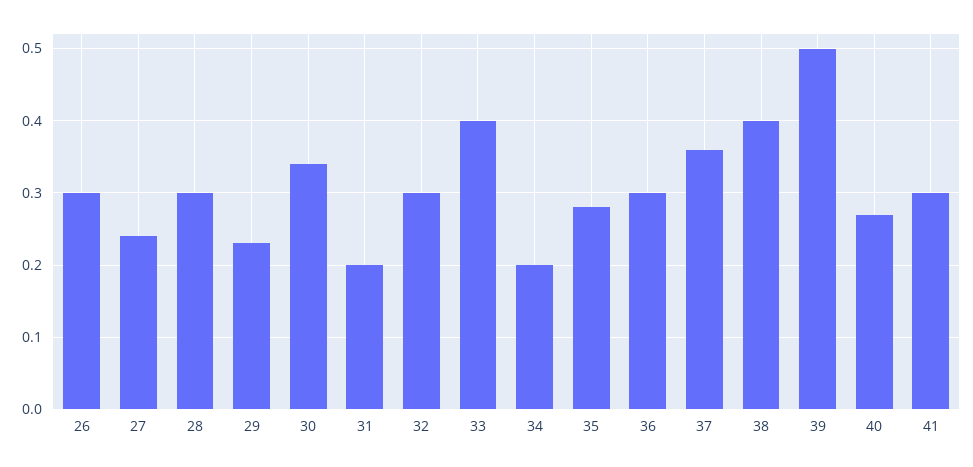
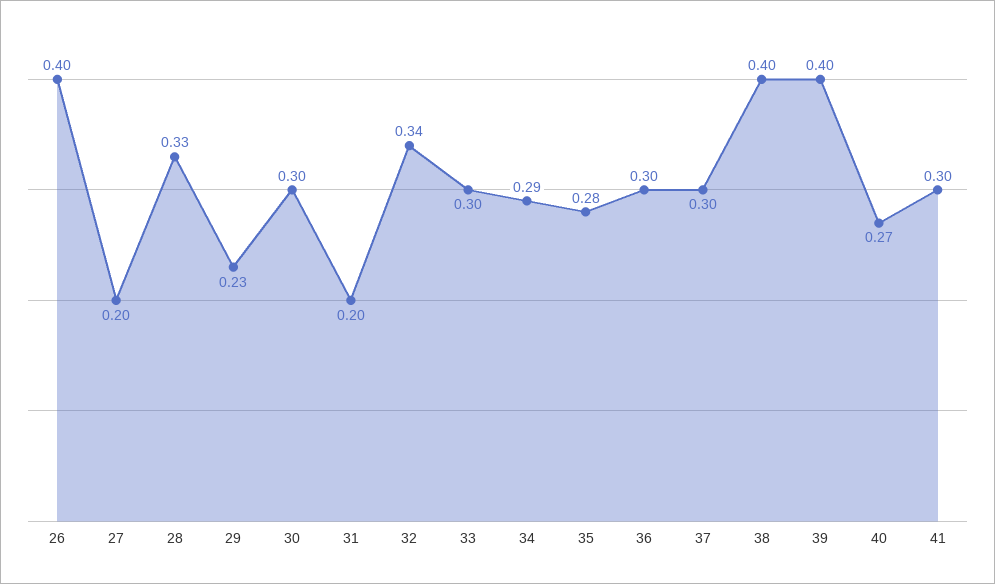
  {
-   "26": 0.3,
+   "26": 0.4,
-   "27": 0.24,
+   "27": 0.2,
-   "28": 0.3,
+   "28": 0.33,
    "29": 0.23,
-   "30": 0.34,
+   "30": 0.3,
    "31": 0.2,
-   "32": 0.3,
+   "32": 0.34,
-   "33": 0.4,
+   "33": 0.3,
-   "34": 0.2,
+   "34": 0.29,
    "35": 0.28,
    "36": 0.3,
-   "37": 0.36,
+   "37": 0.3,
    "38": 0.4,
-   "39": 0.5,
+   "39": 0.4,
    "40": 0.27,
    "41": 0.3
  }

